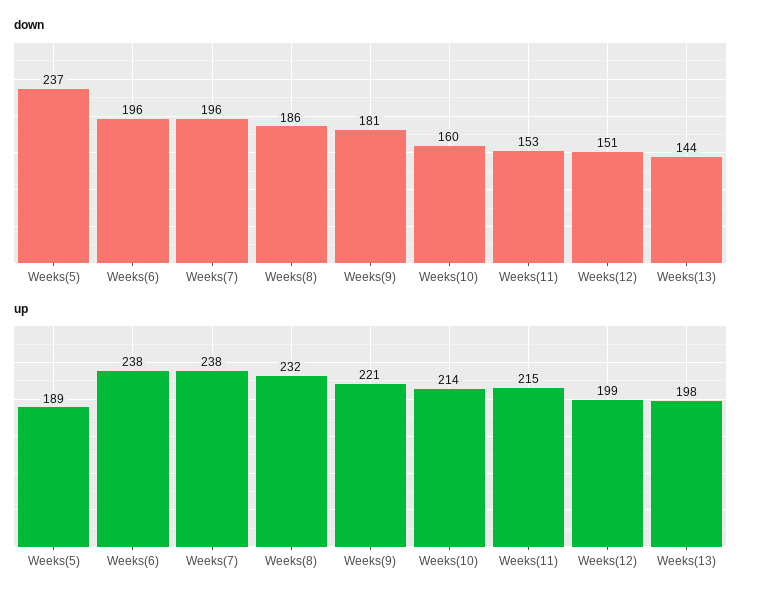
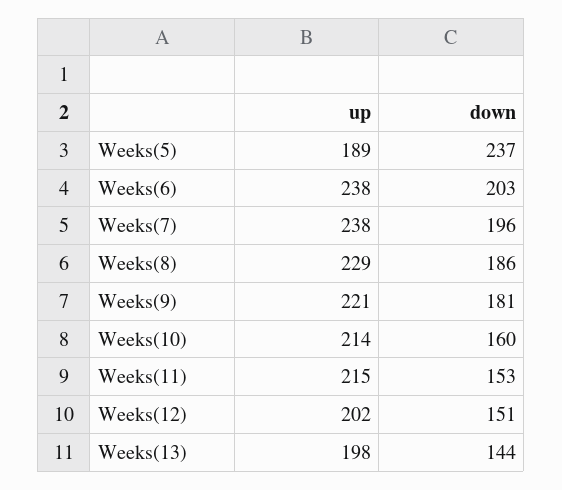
  {
    "down": {
      "Weeks(5)": 237,
-     "Weeks(6)": 196,
+     "Weeks(6)": 203,
      "Weeks(7)": 196,
      "Weeks(8)": 186,
      "Weeks(9)": 181,
      "Weeks(10)": 160,
      "Weeks(11)": 153,
      "Weeks(12)": 151,
      "Weeks(13)": 144
    },
    "up": {
      "Weeks(5)": 189,
      "Weeks(6)": 238,
      "Weeks(7)": 238,
-     "Weeks(8)": 232,
+     "Weeks(8)": 229,
      "Weeks(9)": 221,
      "Weeks(10)": 214,
      "Weeks(11)": 215,
-     "Weeks(12)": 199,
+     "Weeks(12)": 202,
      "Weeks(13)": 198
    }
  }

